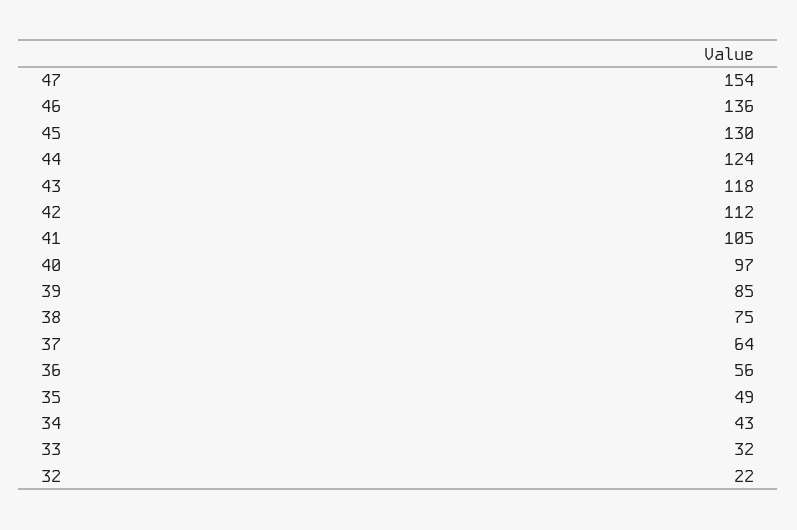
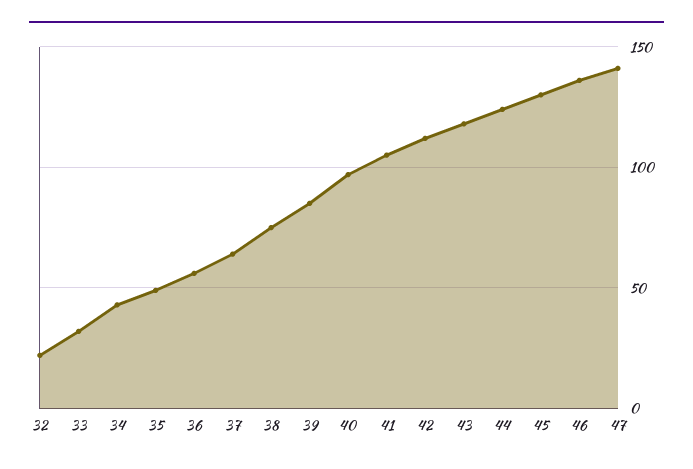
  {
-   "47": 154,
+   "47": 140,
    "46": 136,
    "45": 130,
    "44": 124,
    "43": 118,
    "42": 112,
    "41": 105,
    "40": 97,
    "39": 85,
    "38": 75,
    "37": 64,
    "36": 56,
    "35": 49,
    "34": 43,
    "33": 32,
    "32": 22
  }

